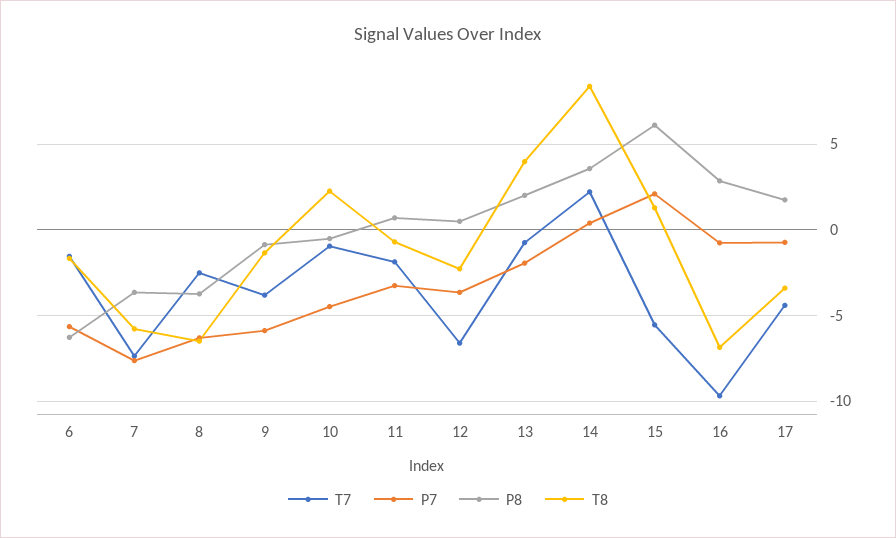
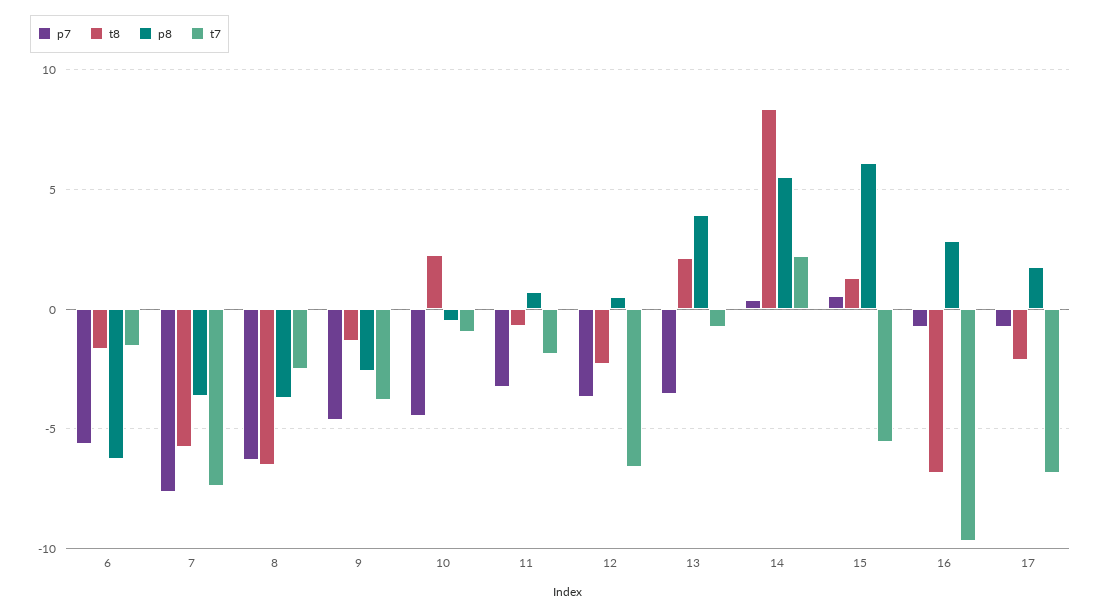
  {
    "T7": {
      "6": -1.5,
      "7": -7.5,
      "8": -2.5,
      "9": -4,
      "10": -1,
      "11": -2,
      "12": -6.5,
      "13": -0.5,
      "14": 2,
      "15": -5.5,
      "16": -9.5,
-     "17": -4.5
+     "17": -7
    },
    "P7": {
      "6": -5.5,
      "7": -7.5,
      "8": -6.5,
-     "9": -6,
+     "9": -4.5,
      "10": -4.5,
      "11": -3,
      "12": -3.5,
-     "13": -2,
+     "13": -3.5,
      "14": 0.5,
-     "15": 2,
+     "15": 0.5,
      "16": -1,
      "17": -0.5
    },
    "P8": {
      "6": -6.5,
      "7": -3.5,
      "8": -3.5,
-     "9": -1,
+     "9": -2.5,
      "10": -0.5,
      "11": 0.5,
      "12": 0.5,
-     "13": 2,
+     "13": 4,
-     "14": 3.5,
+     "14": 5.5,
      "15": 6,
      "16": 3,
      "17": 2
    },
    "T8": {
      "6": -1.5,
      "7": -6,
      "8": -6.5,
      "9": -1.5,
      "10": 2.5,
      "11": -0.5,
      "12": -2.5,
-     "13": 4,
+     "13": 2,
      "14": 8.5,
      "15": 1.5,
      "16": -7,
-     "17": -3.5
+     "17": -2
    }
  }

